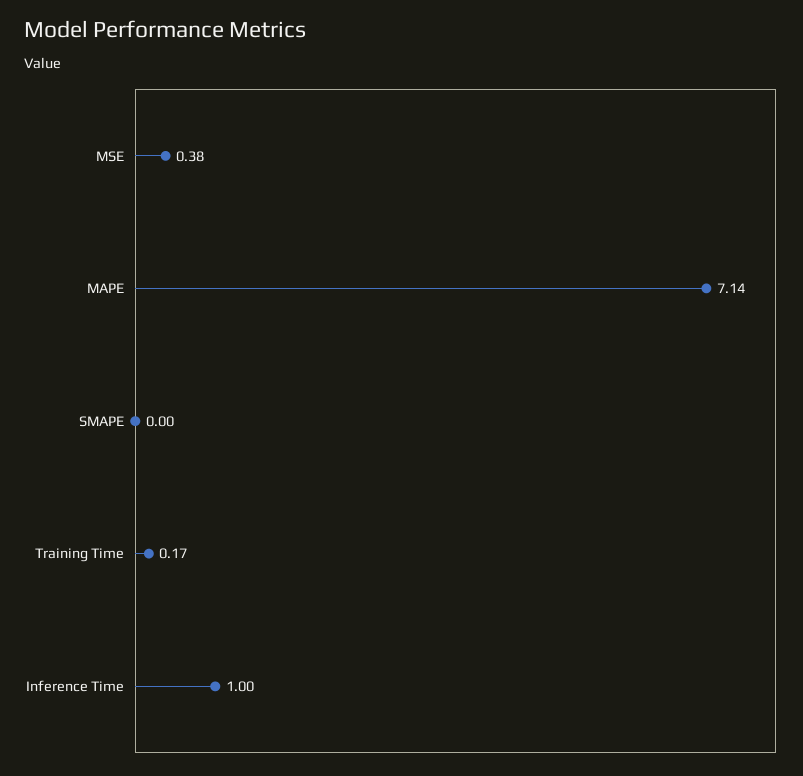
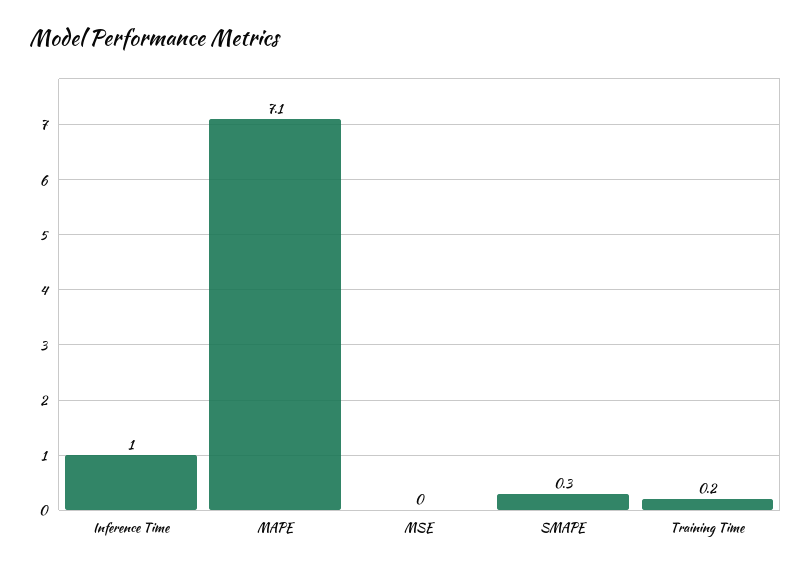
  {
-   "MSE": 0.38,
+   "MSE": 0,
    "MAPE": 7.14,
-   "SMAPE": 0,
+   "SMAPE": 0.3,
    "Training Time": 0.17,
    "Inference Time": 1
  }

